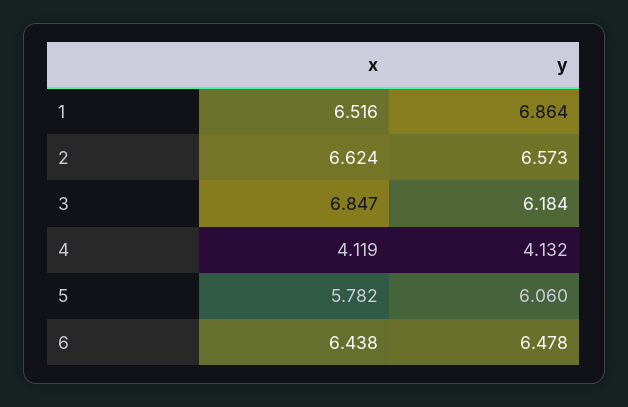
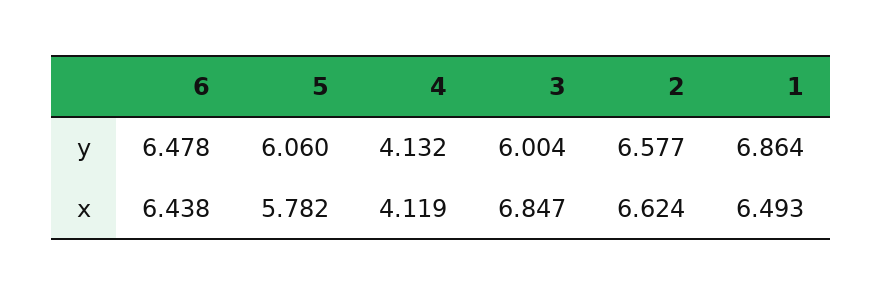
  {
    "x": {
-     "1": 6.516,
+     "1": 6.493,
      "2": 6.624,
      "3": 6.847,
      "4": 4.119,
      "5": 5.782,
      "6": 6.438
    },
    "y": {
      "1": 6.864,
-     "2": 6.573,
+     "2": 6.577,
-     "3": 6.184,
+     "3": 6.004,
      "4": 4.132,
      "5": 6.06,
      "6": 6.478
    }
  }

